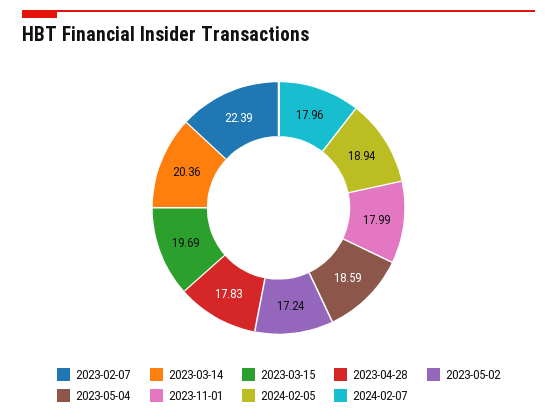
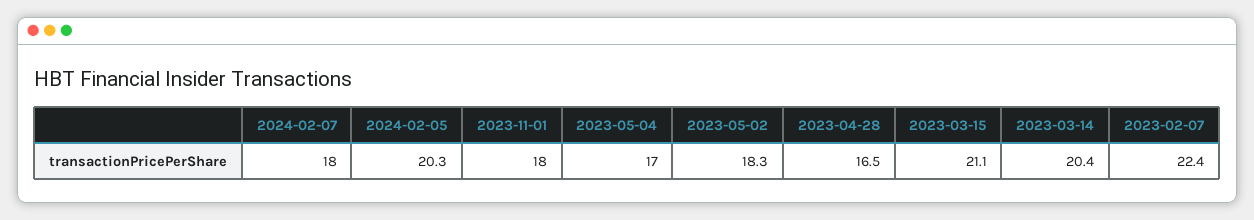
  {
    "2023-02-07": 22.39,
    "2023-03-14": 20.36,
-   "2023-03-15": 19.69,
+   "2023-03-15": 21.1,
-   "2023-04-28": 17.83,
+   "2023-04-28": 16.5,
-   "2023-05-02": 17.24,
+   "2023-05-02": 18.3,
-   "2023-05-04": 18.59,
+   "2023-05-04": 17,
    "2023-11-01": 17.99,
-   "2024-02-05": 18.94,
+   "2024-02-05": 20.3,
    "2024-02-07": 17.96
  }

